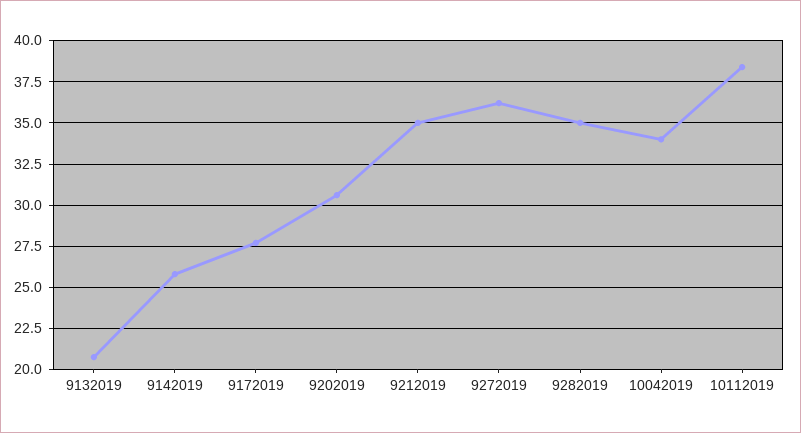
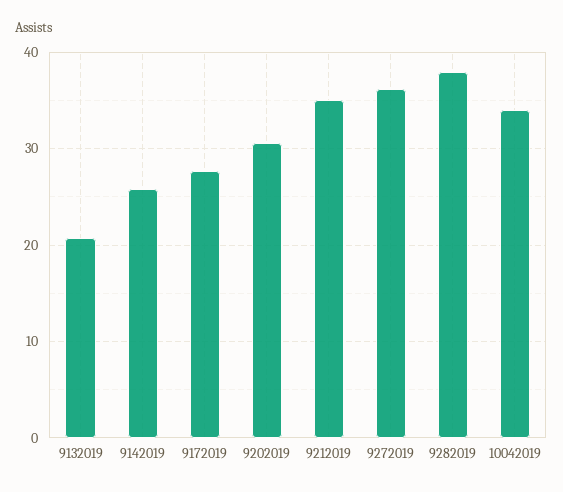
  {
    "9132019": 21,
    "9142019": 26,
    "9172019": 27.5,
    "9202019": 30.5,
    "9212019": 35,
    "9272019": 36,
-   "9282019": 35,
+   "9282019": 38,
-   "10042019": 34,
+   "10042019": 34
-   "10112019": 38.5
  }

